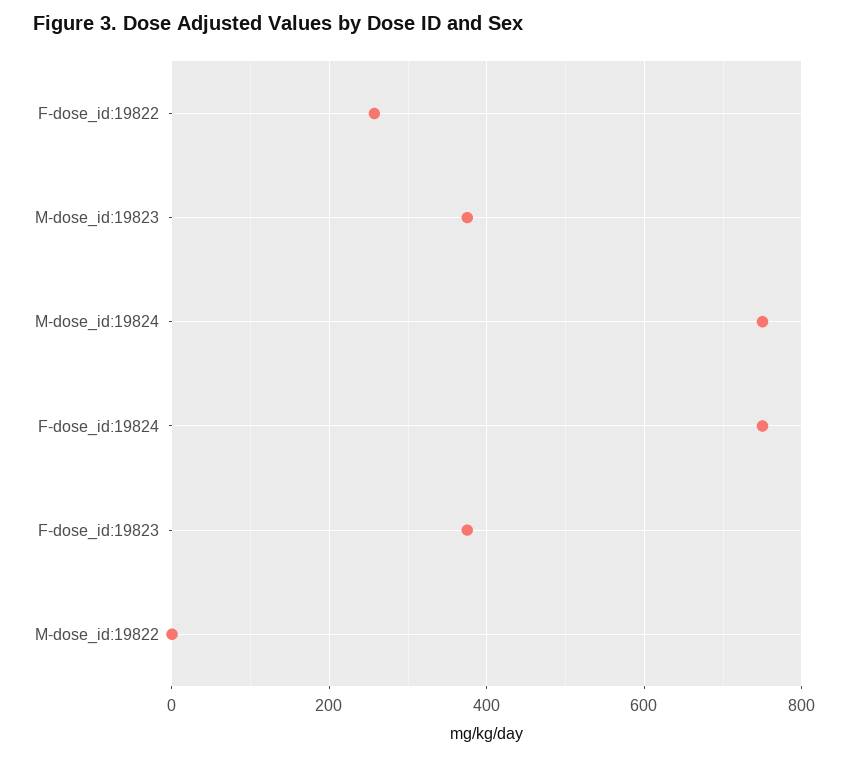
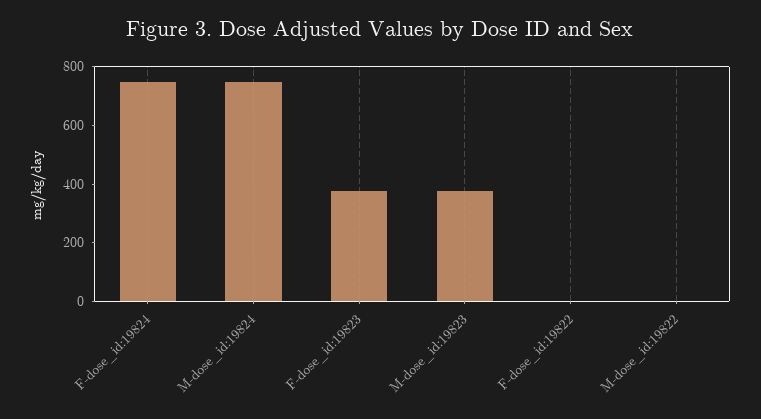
  {
-   "F-dose_id:19822": 260,
+   "F-dose_id:19822": 0,
    "M-dose_id:19823": 380,
    "M-dose_id:19824": 760,
    "F-dose_id:19824": 760,
    "F-dose_id:19823": 380,
    "M-dose_id:19822": 0
  }

